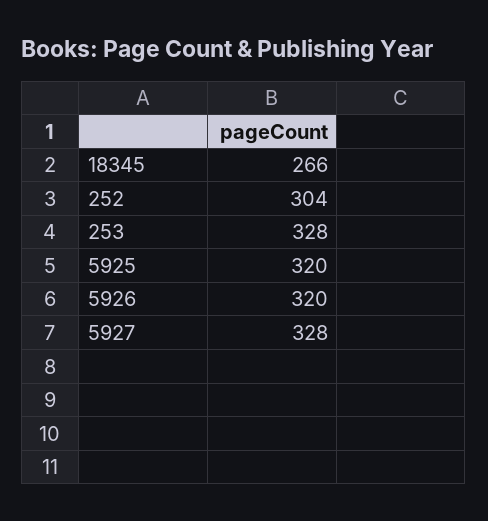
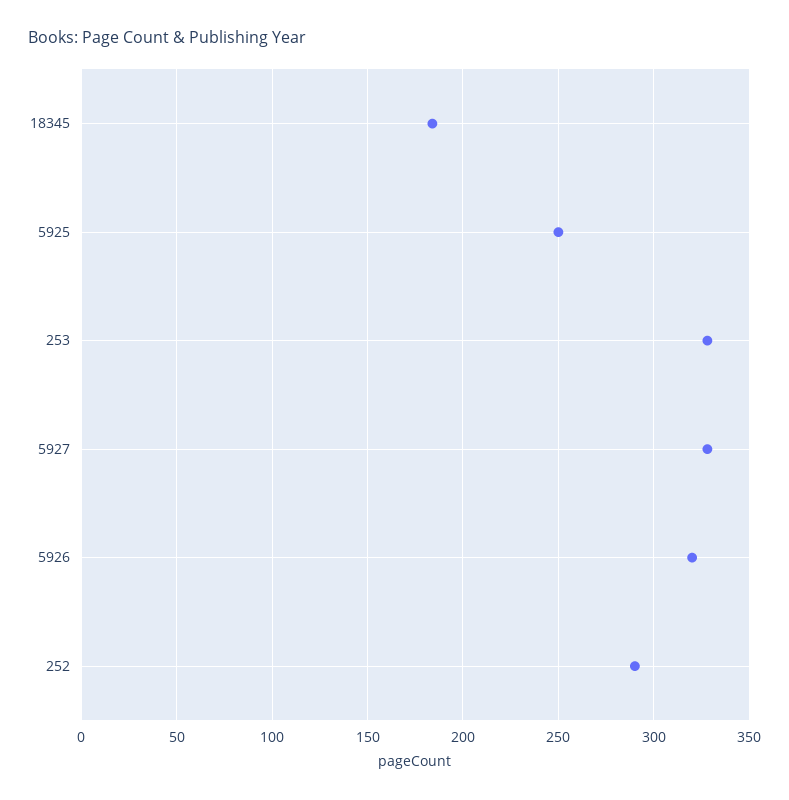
  {
-   "18345": 266,
+   "18345": 185,
-   "252": 304,
+   "252": 290,
    "253": 328,
-   "5925": 320,
+   "5925": 250,
    "5926": 320,
    "5927": 328
  }

